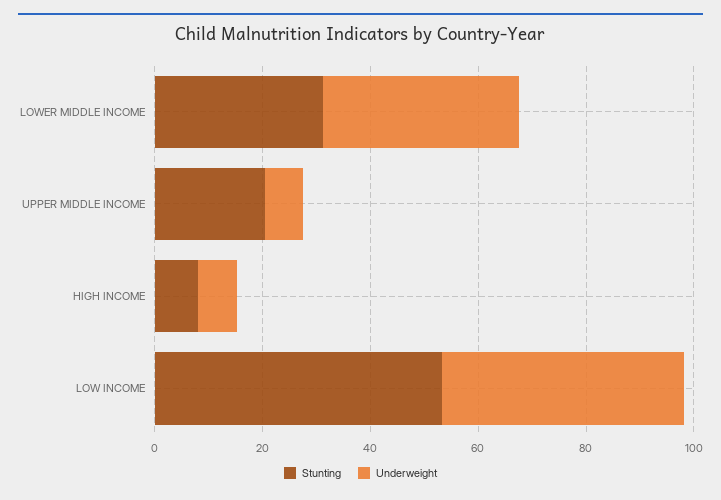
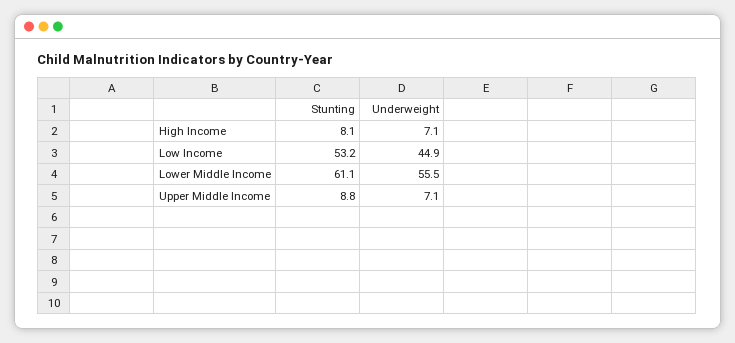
  {
    "Stunting": {
-     "LOWER MIDDLE INCOME": 30,
+     "LOWER MIDDLE INCOME": 61.1,
-     "UPPER MIDDLE INCOME": 20,
+     "UPPER MIDDLE INCOME": 8.8,
      "HIGH INCOME": 8.1,
      "LOW INCOME": 53.2
    },
    "Underweight": {
-     "LOWER MIDDLE INCOME": 35,
+     "LOWER MIDDLE INCOME": 55.5,
      "UPPER MIDDLE INCOME": 7.1,
      "HIGH INCOME": 7.1,
      "LOW INCOME": 44.9
    }
  }

